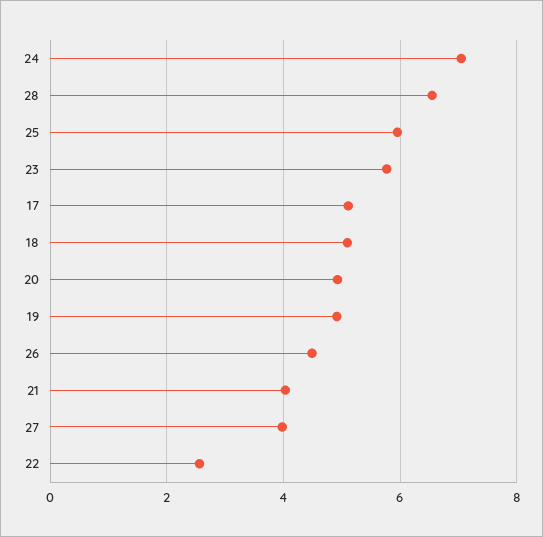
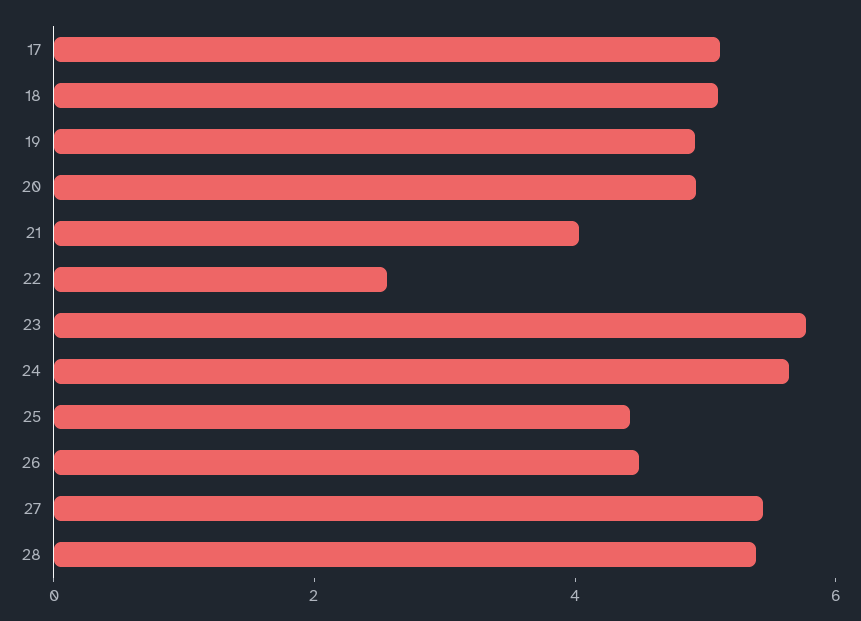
  {
-   "24": 7,
+   "24": 5.5,
-   "28": 6.6,
+   "28": 5.5,
-   "25": 6,
+   "25": 4.5,
    "23": 5.8,
    "17": 5.2,
    "18": 5,
    "20": 5,
    "19": 5,
    "26": 4.4,
    "21": 4,
-   "27": 4,
+   "27": 5.5,
    "22": 2.6
  }

